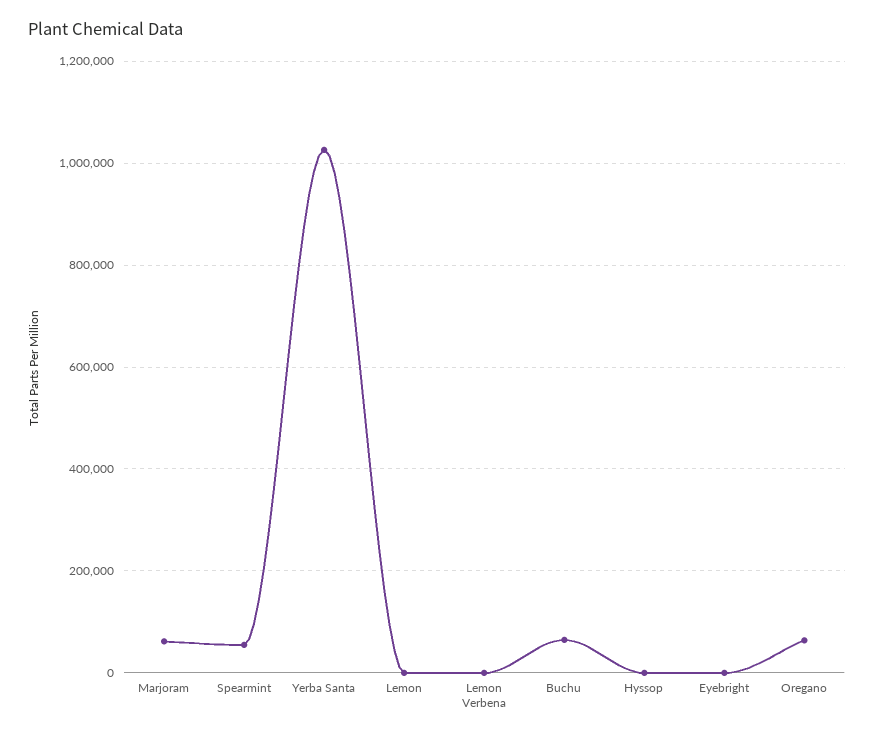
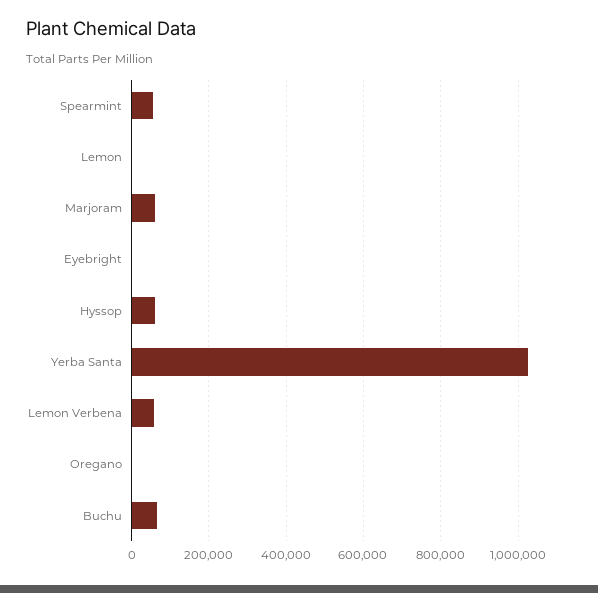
  {
    "Marjoram": 60000,
    "Spearmint": 60000,
    "Yerba Santa": 1020000,
    "Lemon": 0,
-   "Lemon Verbena": 0,
+   "Lemon Verbena": 60000,
    "Buchu": 60000,
-   "Hyssop": 0,
+   "Hyssop": 60000,
    "Eyebright": 0,
-   "Oregano": 60000
+   "Oregano": 0
  }

